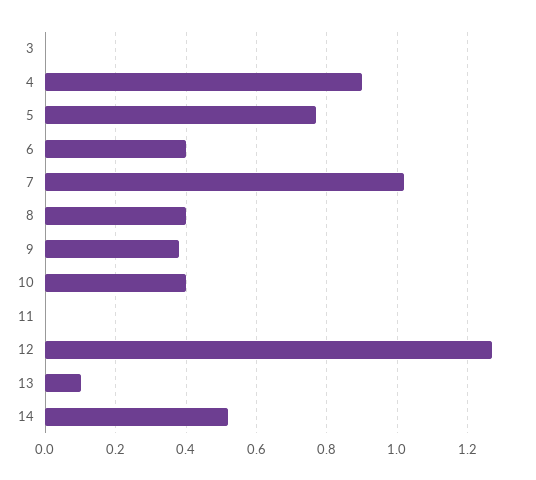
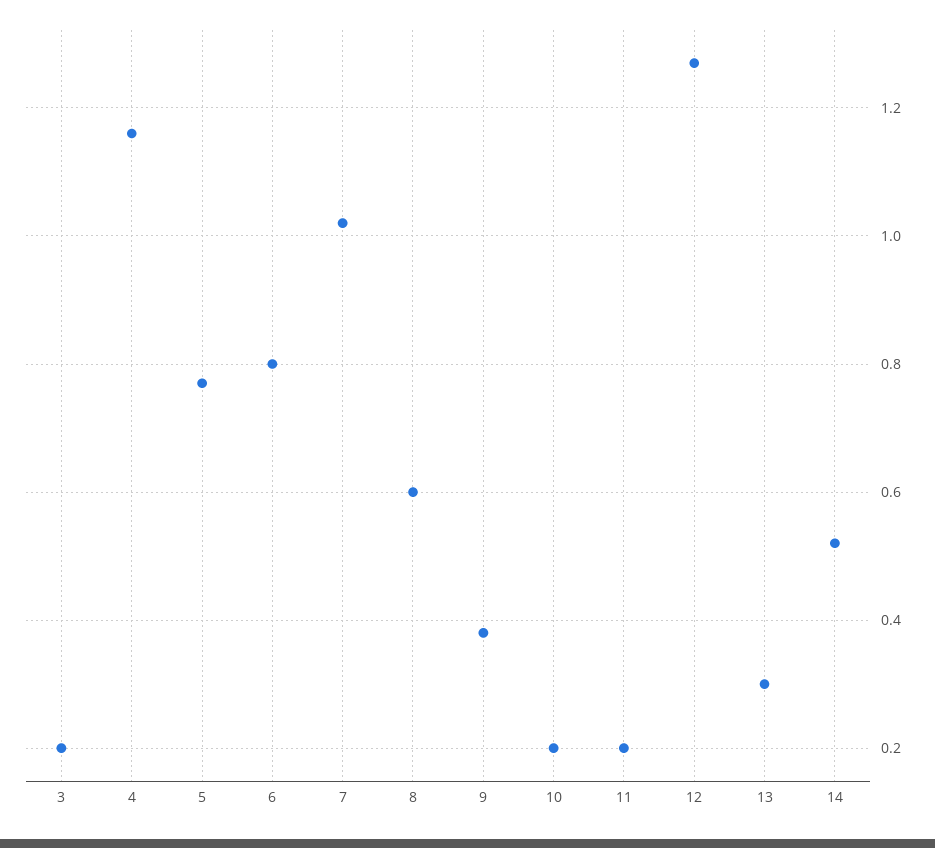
  {
-   "3": 0,
+   "3": 0.2,
-   "4": 0.9,
+   "4": 1.15,
    "5": 0.75,
-   "6": 0.4,
+   "6": 0.8,
    "7": 1,
-   "8": 0.4,
+   "8": 0.6,
    "9": 0.4,
-   "10": 0.4,
+   "10": 0.2,
-   "11": 0,
+   "11": 0.2,
    "12": 1.25,
-   "13": 0.1,
+   "13": 0.3,
    "14": 0.5
  }

